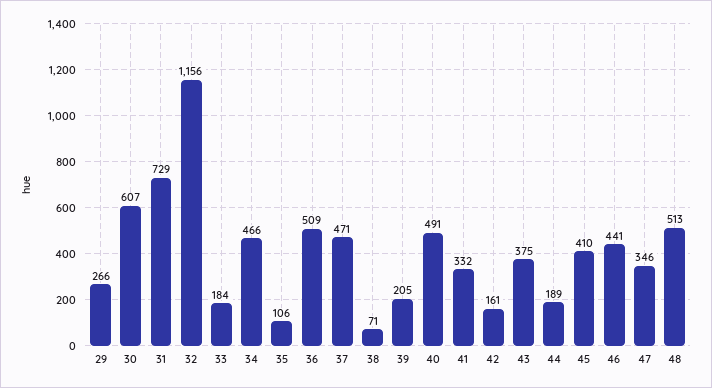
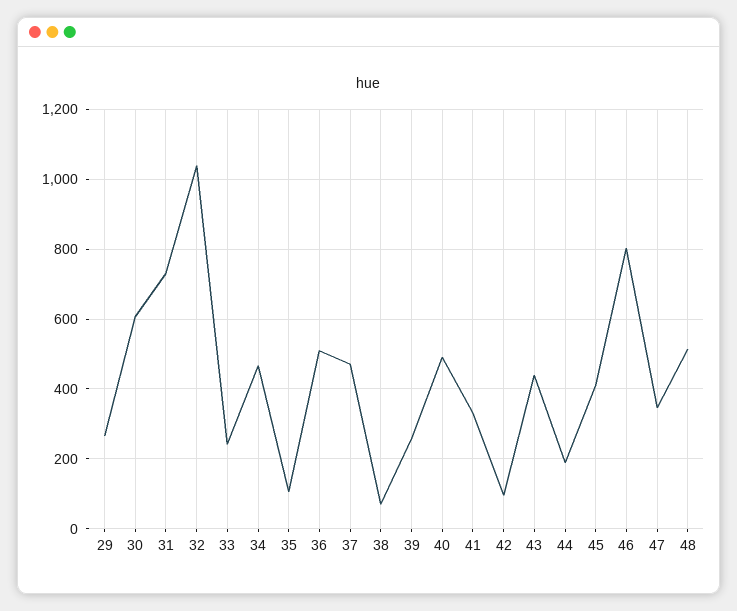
  {
    "29": 266,
    "30": 607,
    "31": 729,
-   "32": 1156,
+   "32": 1040,
-   "33": 184,
+   "33": 240,
    "34": 466,
    "35": 106,
    "36": 509,
    "37": 471,
    "38": 71,
-   "39": 205,
+   "39": 260,
    "40": 491,
    "41": 332,
-   "42": 161,
+   "42": 100,
-   "43": 375,
+   "43": 440,
    "44": 189,
    "45": 410,
-   "46": 441,
+   "46": 800,
    "47": 346,
    "48": 513
  }

